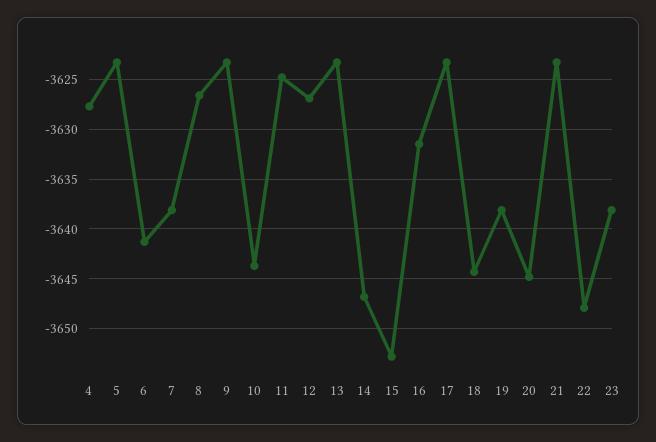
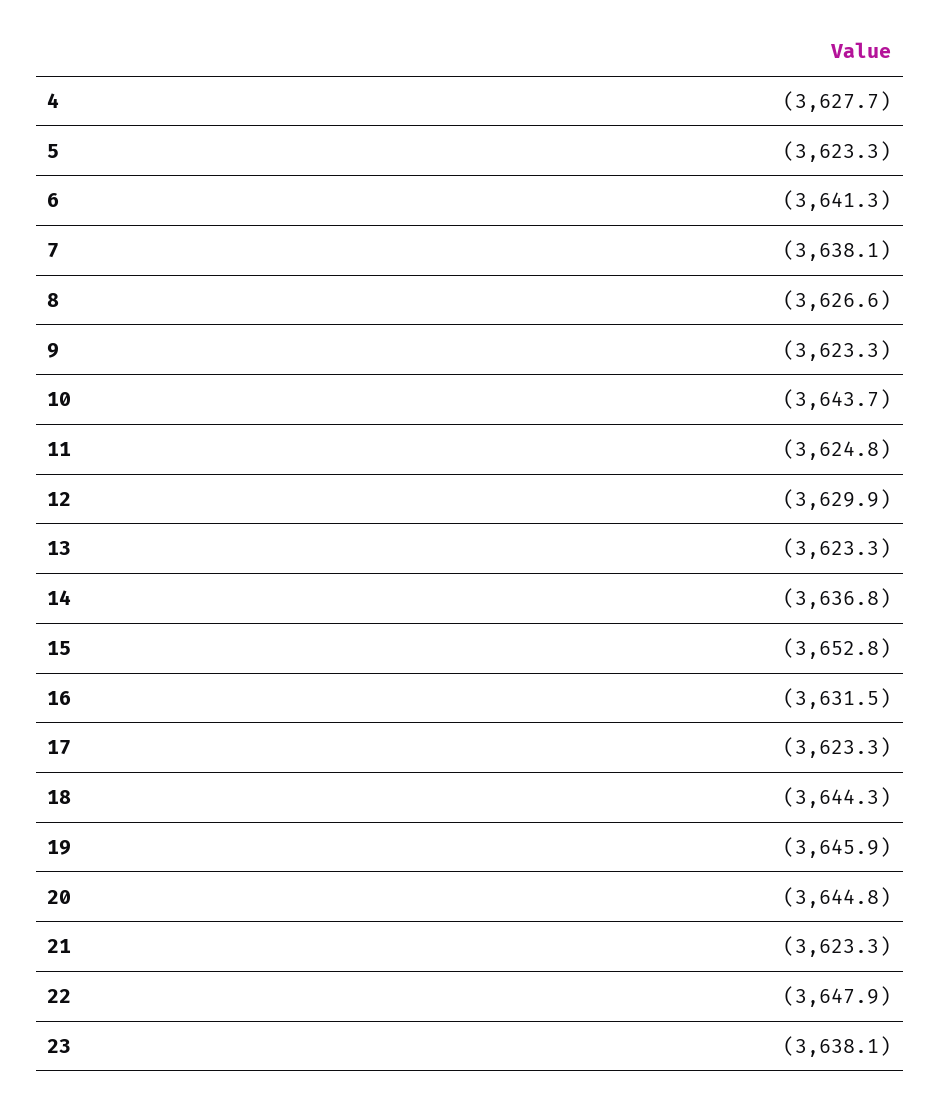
  {
    "4": -3627.7,
    "5": -3623.3,
    "6": -3641.3,
    "7": -3638.1,
    "8": -3626.6,
    "9": -3623.3,
    "10": -3643.7,
    "11": -3624.8,
-   "12": -3627,
+   "12": -3629.9,
    "13": -3623.3,
-   "14": -3647,
+   "14": -3636.8,
    "15": -3652.8,
    "16": -3631.5,
    "17": -3623.3,
    "18": -3644.3,
-   "19": -3638,
+   "19": -3645.9,
    "20": -3644.8,
    "21": -3623.3,
    "22": -3647.9,
    "23": -3638.1
  }

